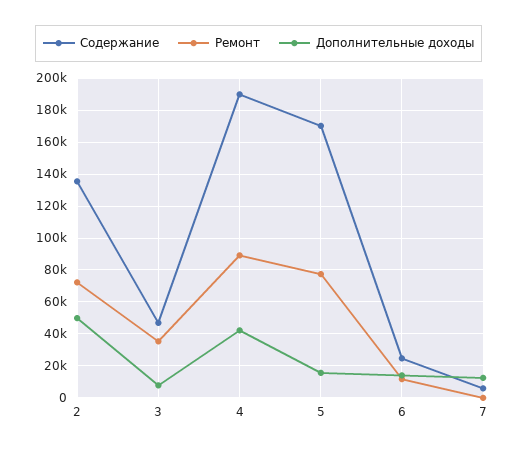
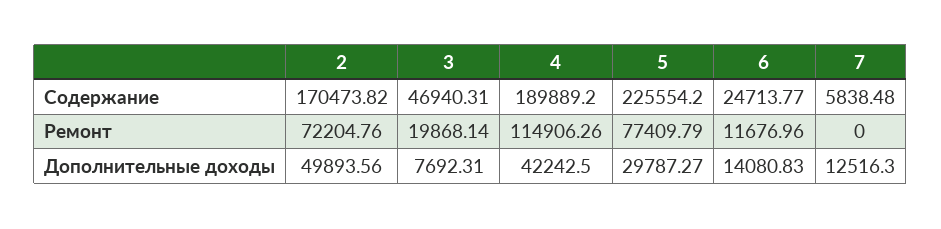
  {
    "Содержание": {
-     "2": 135000,
+     "2": 170473.82,
      "3": 46940.31,
      "4": 189889.2,
-     "5": 170000,
+     "5": 225554.2,
      "6": 24713.77,
      "7": 5838.48
    },
    "Ремонт": {
      "2": 72204.76,
-     "3": 35000,
+     "3": 19868.14,
-     "4": 90000,
+     "4": 114906.26,
      "5": 77409.79,
      "6": 11676.96,
      "7": 0
    },
    "Дополнительные доходы": {
      "2": 49893.56,
      "3": 7692.31,
      "4": 42242.5,
-     "5": 15000,
+     "5": 29787.27,
      "6": 14080.83,
      "7": 12516.3
    }
  }

